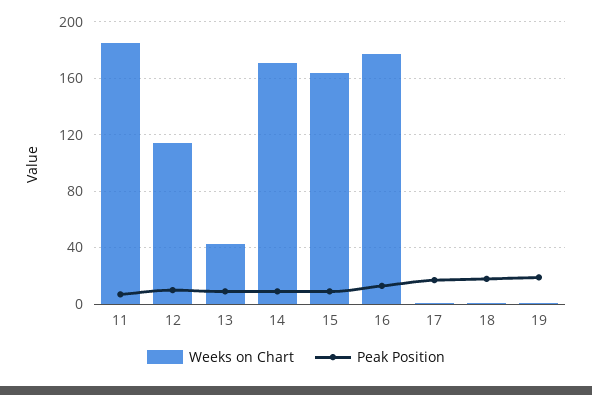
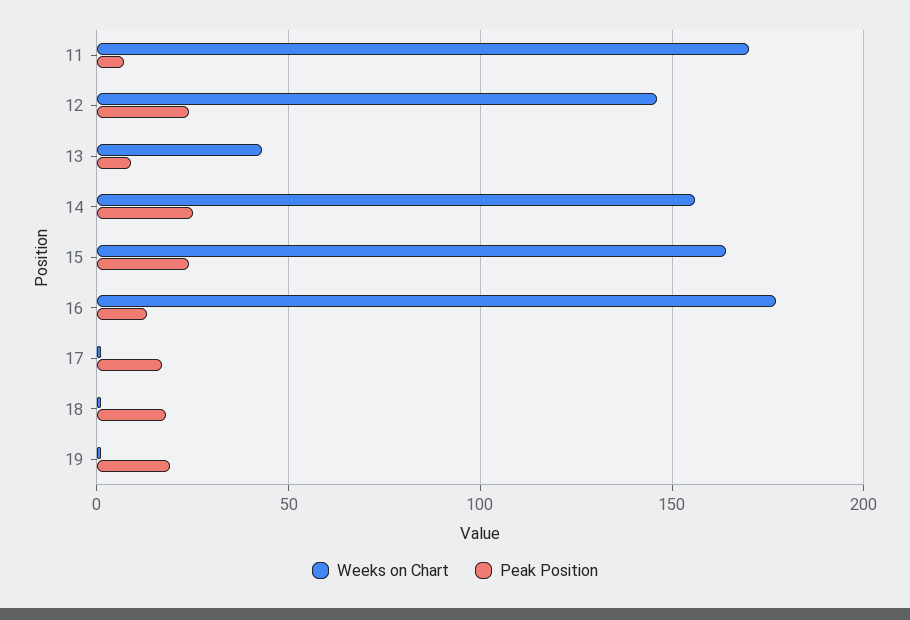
  {
    "Weeks on Chart": {
-     "11": 185,
+     "11": 170,
-     "12": 115,
+     "12": 145,
      "13": 45,
-     "14": 170,
+     "14": 155,
      "15": 165,
      "16": 175,
      "17": 0,
      "18": 0,
      "19": 0
    },
    "Peak Position": {
      "11": 5,
-     "12": 10,
+     "12": 25,
      "13": 10,
-     "14": 10,
+     "14": 25,
-     "15": 10,
+     "15": 25,
      "16": 15,
      "17": 15,
      "18": 20,
      "19": 20
    }
  }

